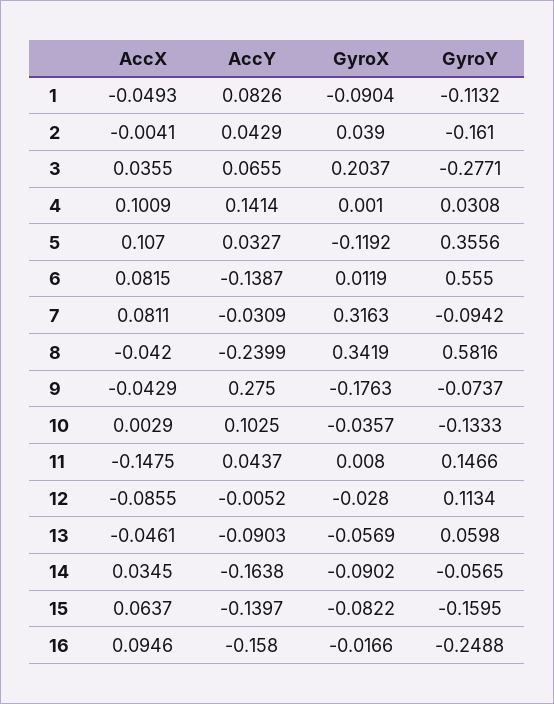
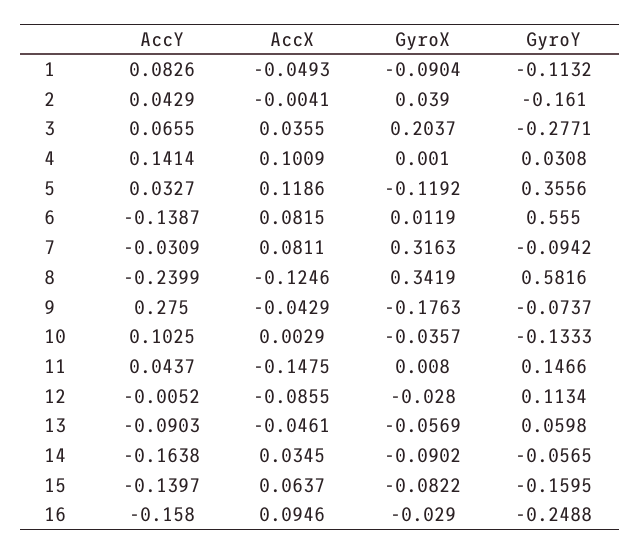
  {
    "AccX": {
      "1": -0.0493,
      "2": -0.0041,
      "3": 0.0355,
      "4": 0.1009,
-     "5": 0.107,
+     "5": 0.1186,
      "6": 0.0815,
      "7": 0.0811,
-     "8": -0.042,
+     "8": -0.1246,
      "9": -0.0429,
      "10": 0.0029,
      "11": -0.1475,
      "12": -0.0855,
      "13": -0.0461,
      "14": 0.0345,
      "15": 0.0637,
      "16": 0.0946
    },
    "AccY": {
      "1": 0.0826,
      "2": 0.0429,
      "3": 0.0655,
      "4": 0.1414,
      "5": 0.0327,
      "6": -0.1387,
      "7": -0.0309,
      "8": -0.2399,
      "9": 0.275,
      "10": 0.1025,
      "11": 0.0437,
      "12": -0.0052,
      "13": -0.0903,
      "14": -0.1638,
      "15": -0.1397,
      "16": -0.158
    },
    "GyroX": {
      "1": -0.0904,
      "2": 0.039,
      "3": 0.2037,
      "4": 0.001,
      "5": -0.1192,
      "6": 0.0119,
      "7": 0.3163,
      "8": 0.3419,
      "9": -0.1763,
      "10": -0.0357,
      "11": 0.008,
      "12": -0.028,
      "13": -0.0569,
      "14": -0.0902,
      "15": -0.0822,
-     "16": -0.0166
+     "16": -0.029
    },
    "GyroY": {
      "1": -0.1132,
      "2": -0.161,
      "3": -0.2771,
      "4": 0.0308,
      "5": 0.3556,
      "6": 0.555,
      "7": -0.0942,
      "8": 0.5816,
      "9": -0.0737,
      "10": -0.1333,
      "11": 0.1466,
      "12": 0.1134,
      "13": 0.0598,
      "14": -0.0565,
      "15": -0.1595,
      "16": -0.2488
    }
  }

